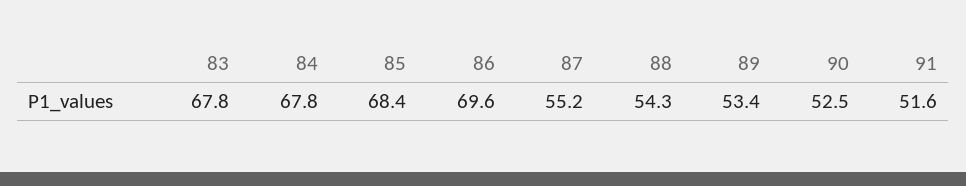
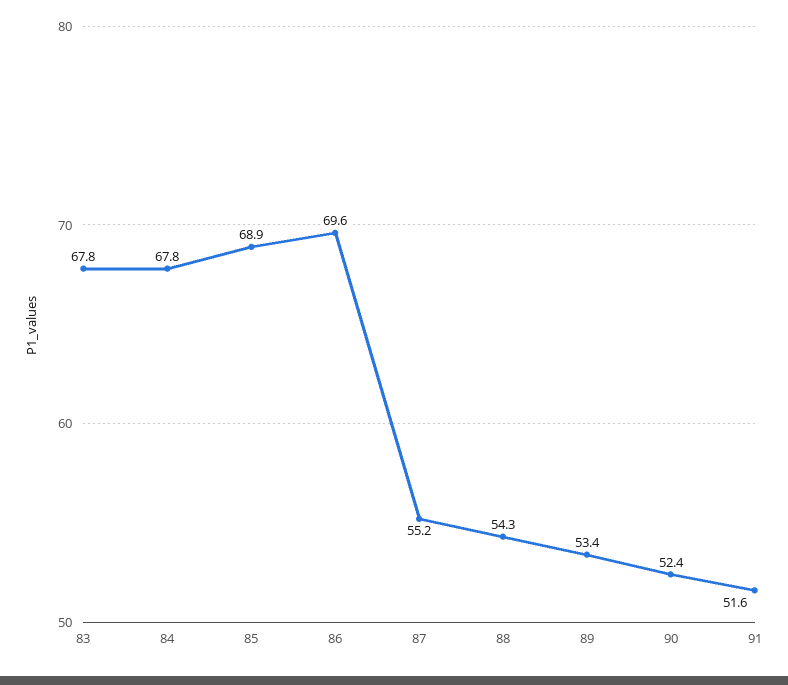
  {
    "83": 67.8,
    "84": 67.8,
-   "85": 68.4,
+   "85": 68.9,
    "86": 69.6,
    "87": 55.2,
    "88": 54.3,
    "89": 53.4,
-   "90": 52.5,
+   "90": 52.4,
    "91": 51.6
  }

